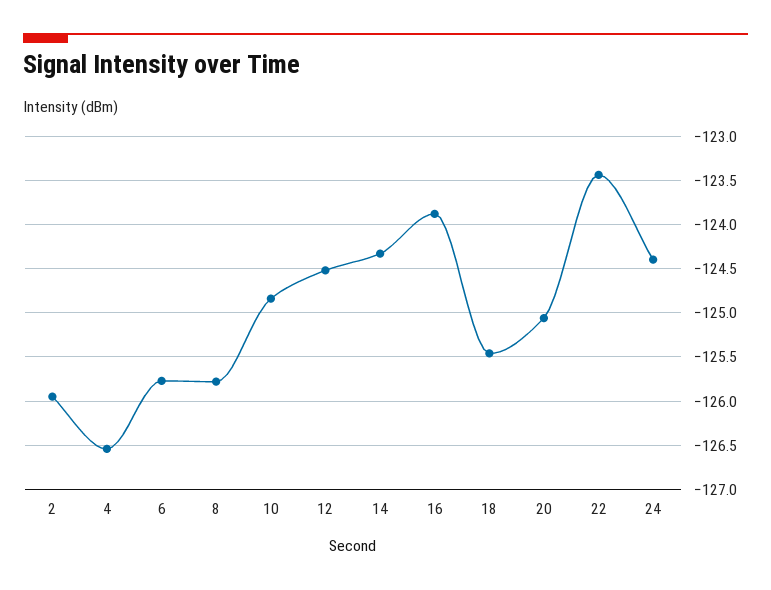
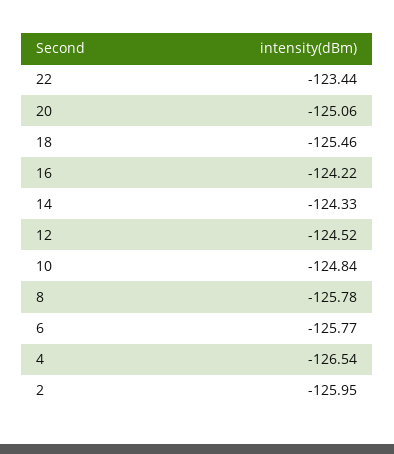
  {
    "2": -125.95,
    "4": -126.54,
    "6": -125.77,
    "8": -125.78,
    "10": -124.84,
    "12": -124.52,
    "14": -124.33,
-   "16": -123.9,
+   "16": -124.22,
    "18": -125.46,
    "20": -125.06,
-   "22": -123.44,
+   "22": -123.44
-   "24": -124.4
  }

